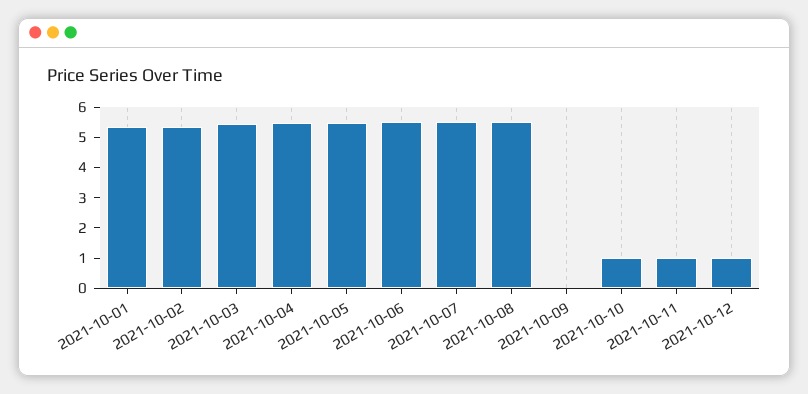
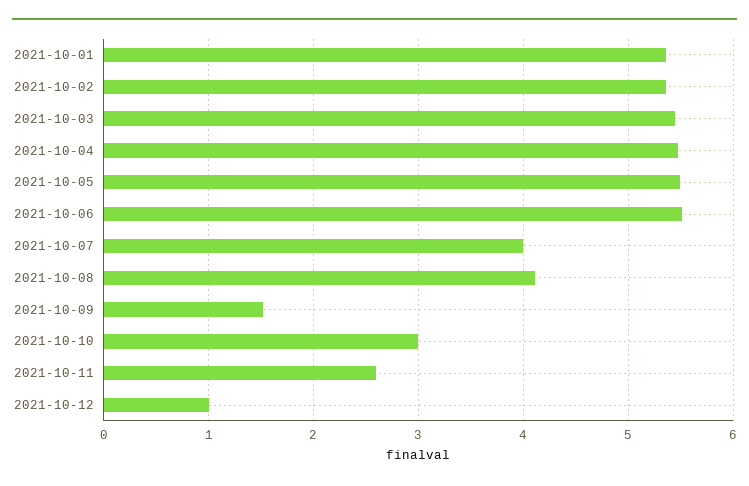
  {
    "2021-10-01": 5.4,
    "2021-10-02": 5.4,
    "2021-10-03": 5.5,
    "2021-10-04": 5.5,
    "2021-10-05": 5.5,
    "2021-10-06": 5.5,
-   "2021-10-07": 5.5,
+   "2021-10-07": 4,
-   "2021-10-08": 5.5,
+   "2021-10-08": 4.1,
-   "2021-10-09": 0,
+   "2021-10-09": 1.5,
-   "2021-10-10": 1,
+   "2021-10-10": 3,
-   "2021-10-11": 1,
+   "2021-10-11": 2.6,
    "2021-10-12": 1
  }

